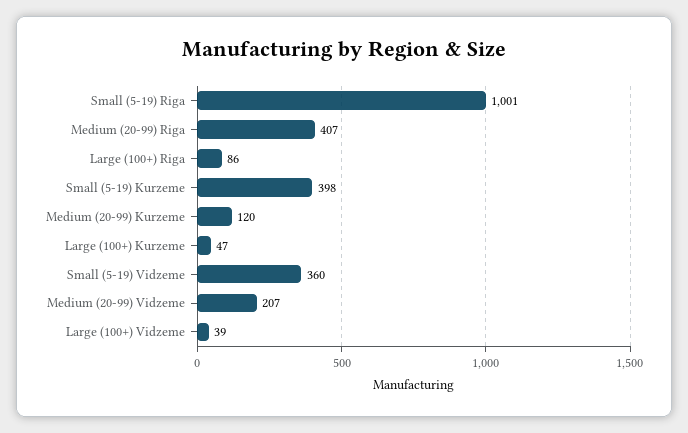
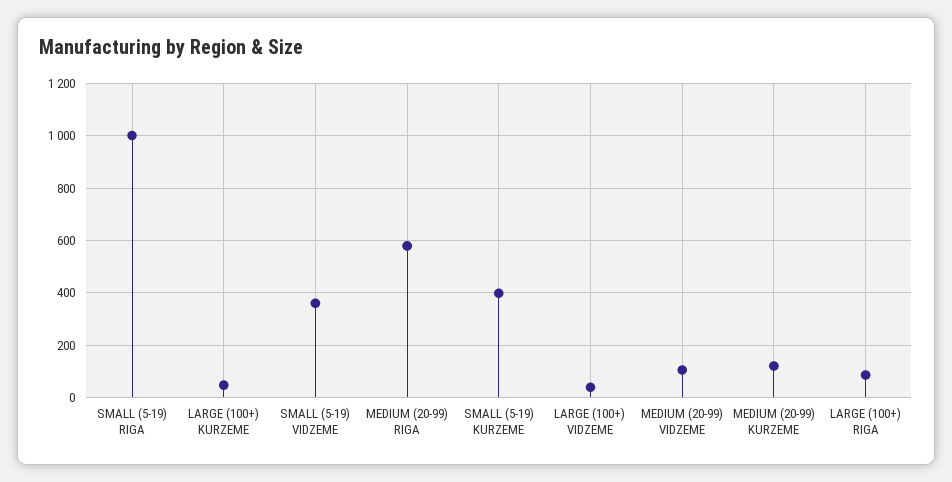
  {
    "Small (5-19) Riga": 1001,
-   "Medium (20-99) Riga": 407,
+   "Medium (20-99) Riga": 575,
    "Large (100+) Riga": 86,
    "Small (5-19) Kurzeme": 398,
    "Medium (20-99) Kurzeme": 120,
    "Large (100+) Kurzeme": 47,
    "Small (5-19) Vidzeme": 360,
-   "Medium (20-99) Vidzeme": 207,
+   "Medium (20-99) Vidzeme": 100,
    "Large (100+) Vidzeme": 39
  }

